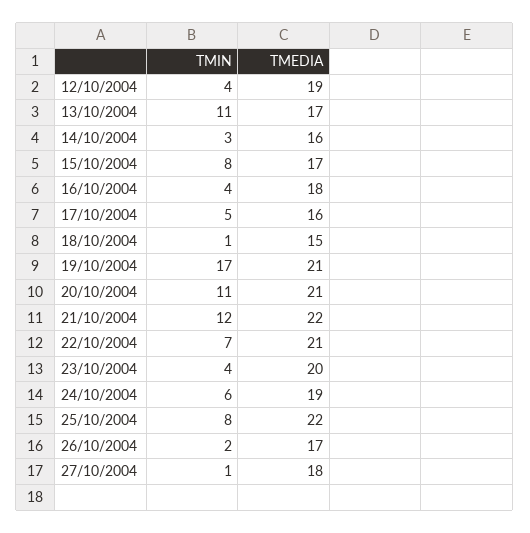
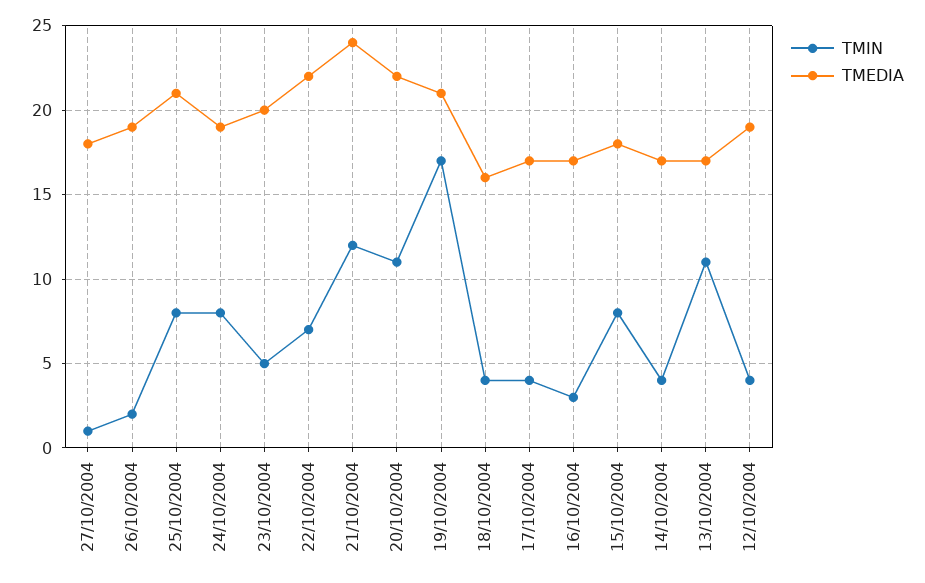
  {
    "TMIN": {
      "12/10/2004": 4,
      "13/10/2004": 11,
-     "14/10/2004": 3,
+     "14/10/2004": 4,
      "15/10/2004": 8,
-     "16/10/2004": 4,
+     "16/10/2004": 3,
-     "17/10/2004": 5,
+     "17/10/2004": 4,
-     "18/10/2004": 1,
+     "18/10/2004": 4,
      "19/10/2004": 17,
      "20/10/2004": 11,
      "21/10/2004": 12,
      "22/10/2004": 7,
-     "23/10/2004": 4,
+     "23/10/2004": 5,
-     "24/10/2004": 6,
+     "24/10/2004": 8,
      "25/10/2004": 8,
      "26/10/2004": 2,
      "27/10/2004": 1
    },
    "TMEDIA": {
      "12/10/2004": 19,
      "13/10/2004": 17,
-     "14/10/2004": 16,
+     "14/10/2004": 17,
-     "15/10/2004": 17,
+     "15/10/2004": 18,
-     "16/10/2004": 18,
+     "16/10/2004": 17,
-     "17/10/2004": 16,
+     "17/10/2004": 17,
-     "18/10/2004": 15,
+     "18/10/2004": 16,
      "19/10/2004": 21,
-     "20/10/2004": 21,
+     "20/10/2004": 22,
-     "21/10/2004": 22,
+     "21/10/2004": 24,
-     "22/10/2004": 21,
+     "22/10/2004": 22,
      "23/10/2004": 20,
      "24/10/2004": 19,
-     "25/10/2004": 22,
+     "25/10/2004": 21,
-     "26/10/2004": 17,
+     "26/10/2004": 19,
      "27/10/2004": 18
    }
  }

